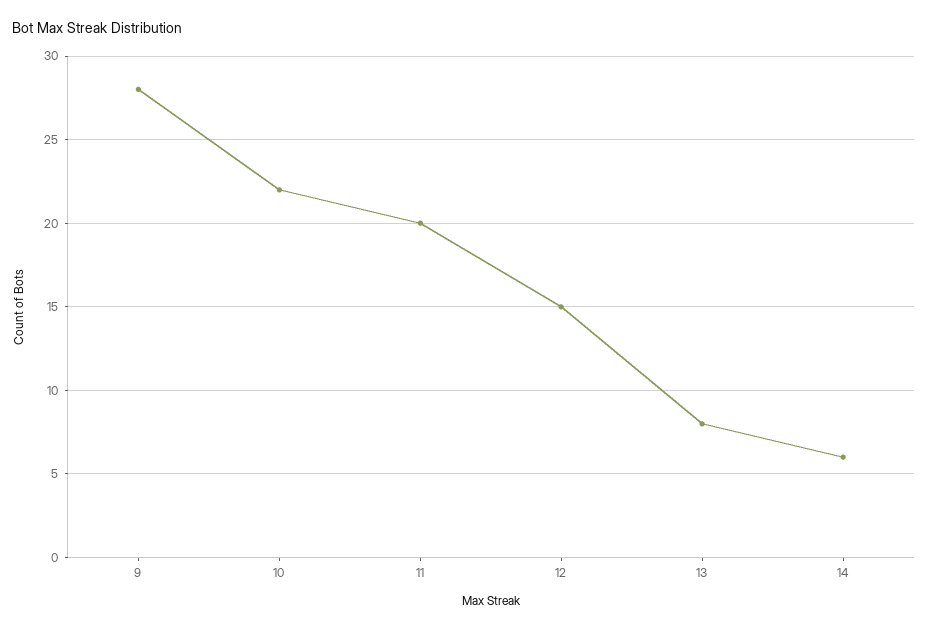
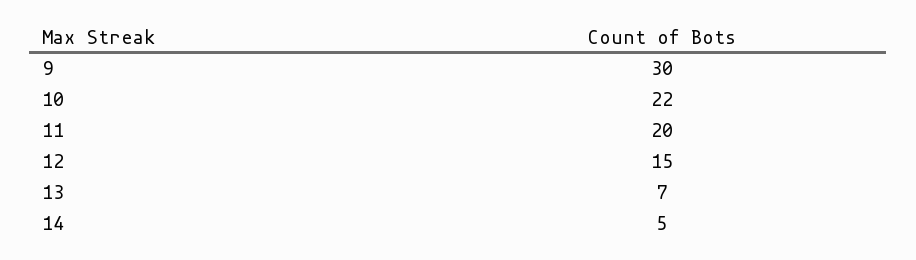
  {
-   "9": 28,
+   "9": 30,
    "10": 22,
    "11": 20,
    "12": 15,
-   "13": 8,
+   "13": 7,
-   "14": 6
+   "14": 5
  }

